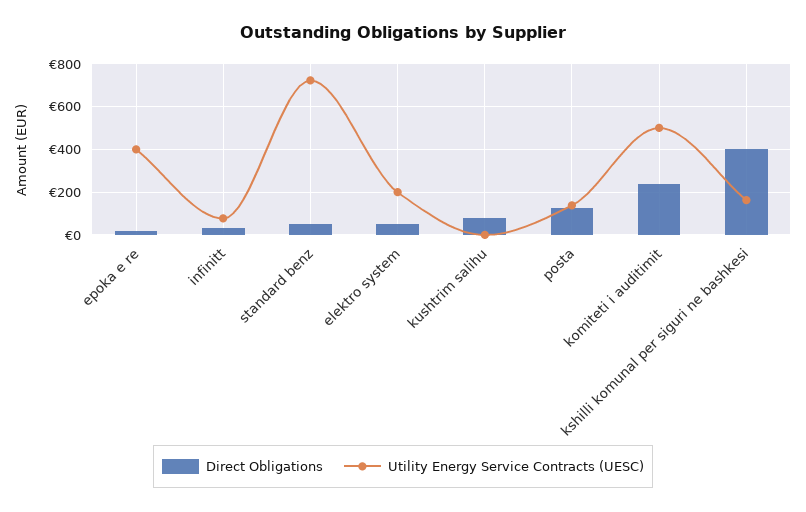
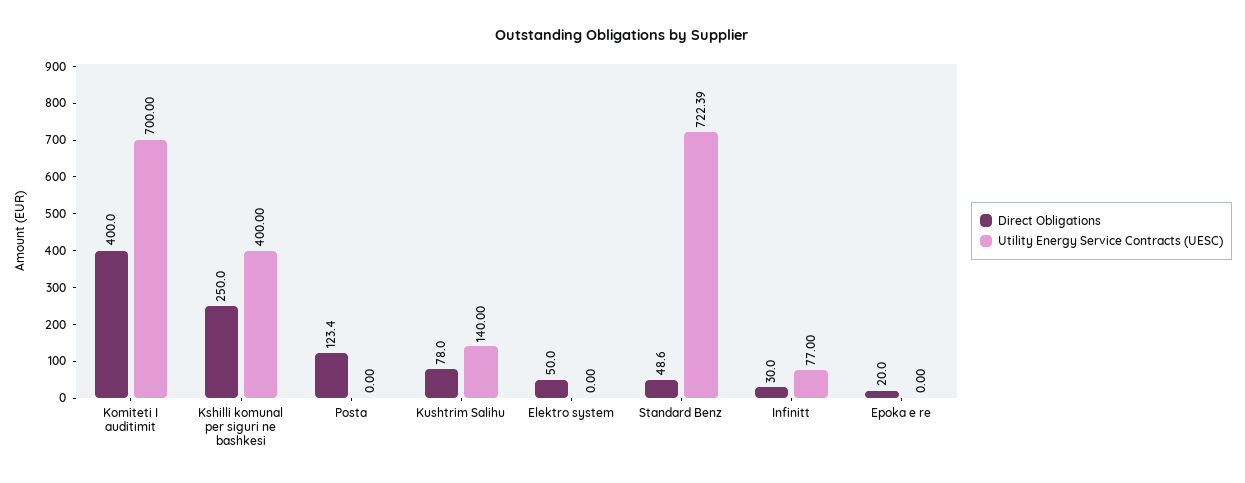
  {
    "Direct Obligations": {
      "epoka e re": 20,
      "infinitt": 30,
      "standard benz": 48.6,
      "elektro system": 50,
      "kushtrim salihu": 78,
      "posta": 123.4,
-     "komiteti i auditimit": 250,
+     "komiteti i auditimit": 400,
-     "kshilli komunal per siguri ne bashkesi": 400
+     "kshilli komunal per siguri ne bashkesi": 250
    },
    "Utility Energy Service Contracts (UESC)": {
-     "epoka e re": 400,
+     "epoka e re": 0,
      "infinitt": 77,
      "standard benz": 722.39,
-     "elektro system": 200,
+     "elektro system": 0,
-     "kushtrim salihu": 0,
+     "kushtrim salihu": 140,
-     "posta": 150,
+     "posta": 0,
-     "komiteti i auditimit": 500,
+     "komiteti i auditimit": 700,
-     "kshilli komunal per siguri ne bashkesi": 150
+     "kshilli komunal per siguri ne bashkesi": 400
    }
  }

